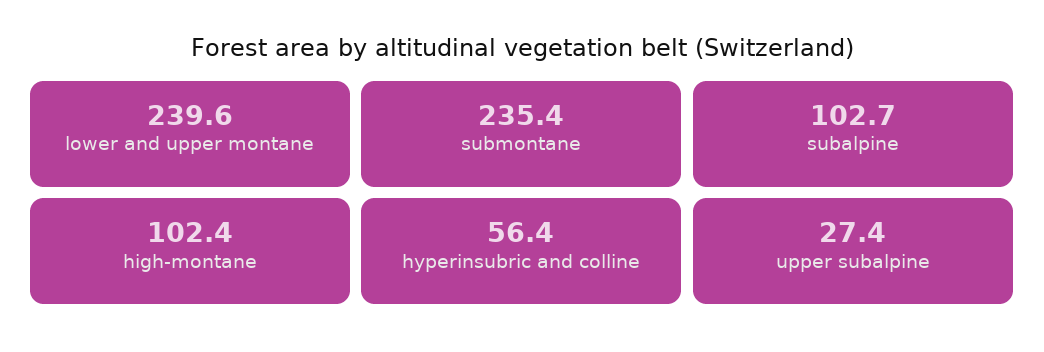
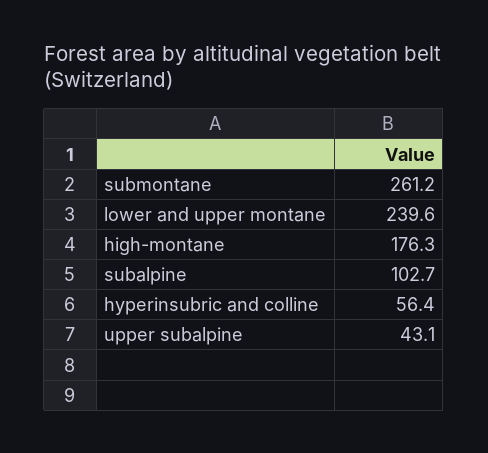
  {
    "lower and upper montane": 239.6,
-   "submontane": 235.4,
+   "submontane": 261.2,
    "subalpine": 102.7,
-   "high-montane": 102.4,
+   "high-montane": 176.3,
    "hyperinsubric and colline": 56.4,
-   "upper subalpine": 27.4
+   "upper subalpine": 43.1
  }

